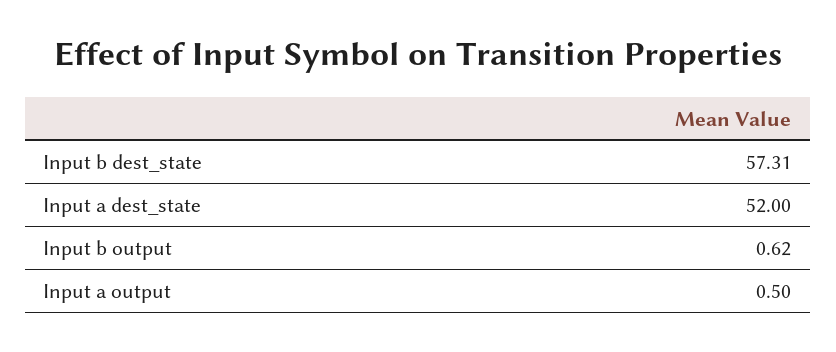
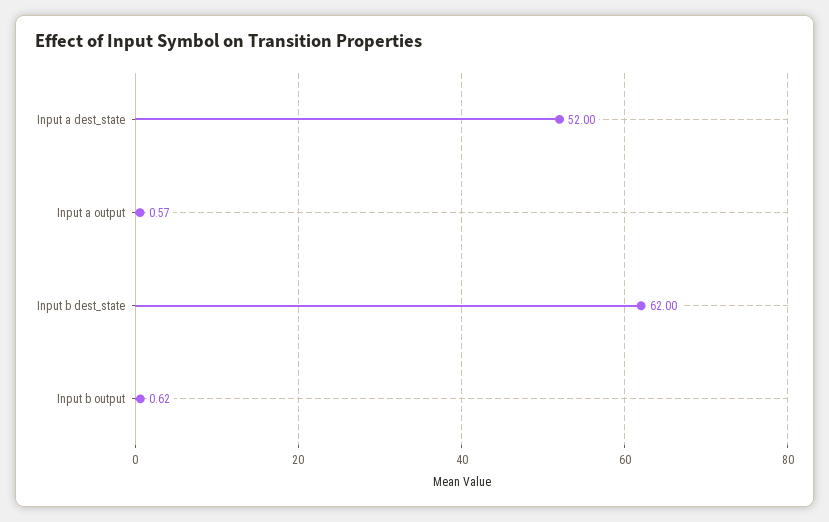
  {
-   "Input b dest_state": 57.31,
+   "Input b dest_state": 62,
    "Input a dest_state": 52,
    "Input b output": 0.62,
-   "Input a output": 0.5
+   "Input a output": 0.57
  }

